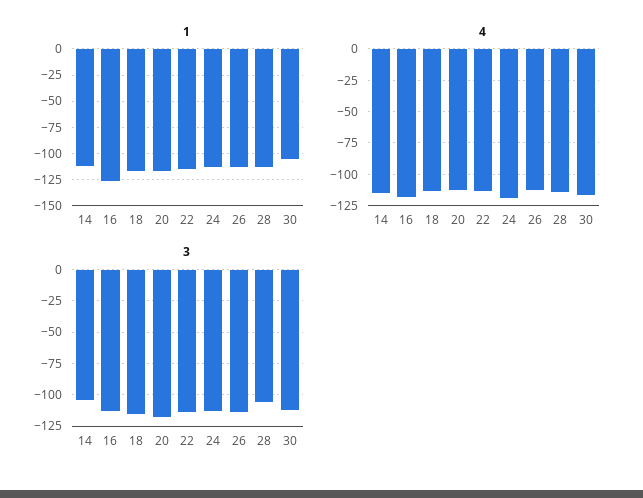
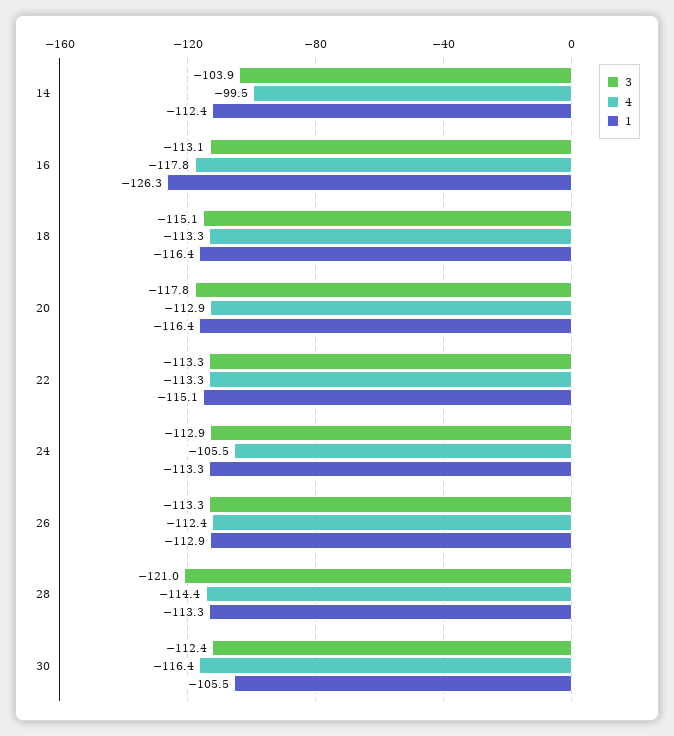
  {
    "1": {
      "14": -112.4,
      "16": -126.3,
      "18": -116.4,
      "20": -116.4,
      "22": -115.1,
      "24": -113.3,
      "26": -112.9,
      "28": -113.3,
      "30": -105.5
    },
    "4": {
-     "14": -115,
+     "14": -99.5,
      "16": -117.8,
      "18": -113.3,
      "20": -112.9,
      "22": -113.3,
-     "24": -120,
+     "24": -105.5,
      "26": -112.4,
      "28": -114.4,
      "30": -116.4
    },
    "3": {
      "14": -103.9,
      "16": -113.1,
      "18": -115.1,
      "20": -117.8,
      "22": -113.3,
      "24": -112.9,
      "26": -113.3,
-     "28": -105,
+     "28": -121,
      "30": -112.4
    }
  }

